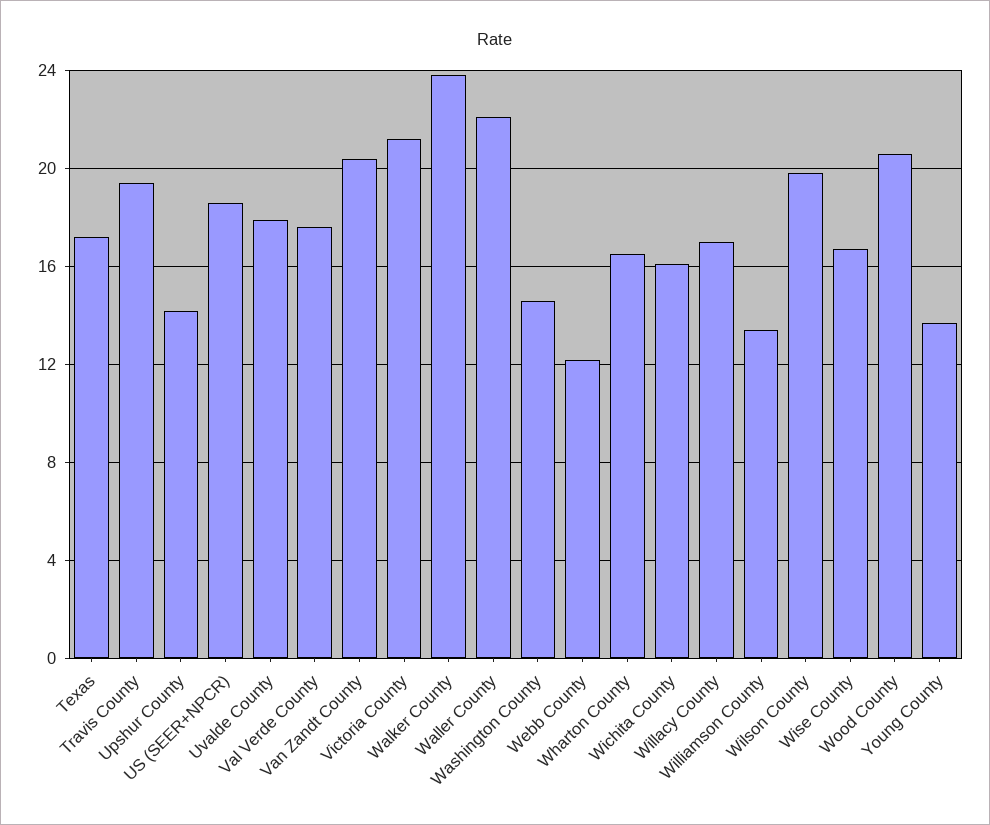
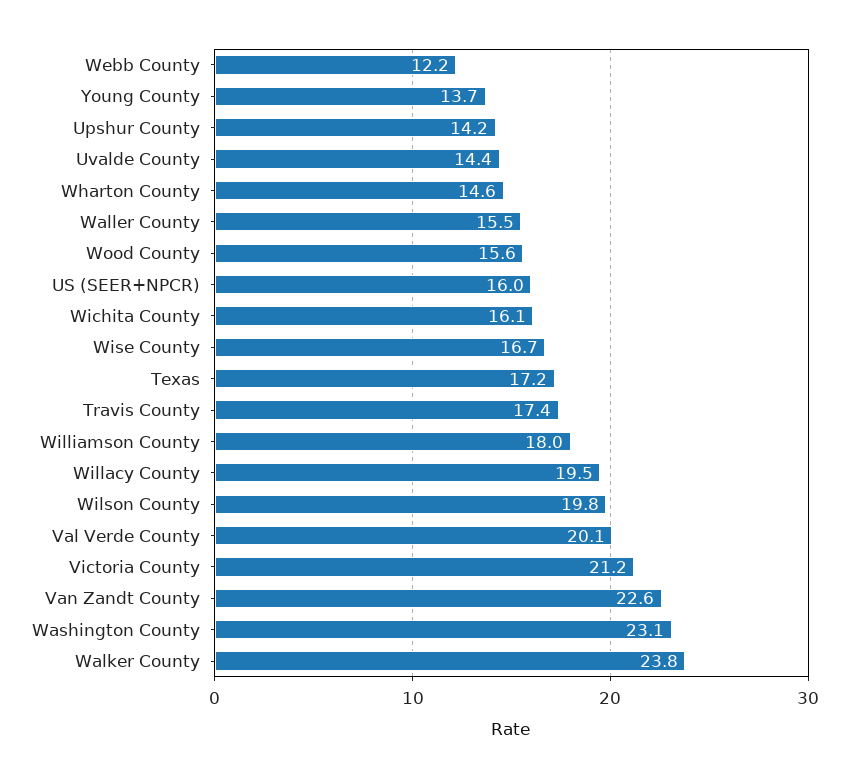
  {
    "Texas": 17.2,
-   "Travis County": 19.5,
+   "Travis County": 17.4,
    "Upshur County": 14.2,
-   "US (SEER+NPCR)": 18.5,
+   "US (SEER+NPCR)": 16,
-   "Uvalde County": 18,
+   "Uvalde County": 14.4,
-   "Val Verde County": 17.5,
+   "Val Verde County": 20.1,
-   "Van Zandt County": 20.5,
+   "Van Zandt County": 22.6,
    "Victoria County": 21.2,
    "Walker County": 23.8,
-   "Waller County": 22,
+   "Waller County": 15.5,
-   "Washington County": 14.5,
+   "Washington County": 23.1,
    "Webb County": 12.2,
-   "Wharton County": 16.5,
+   "Wharton County": 14.6,
    "Wichita County": 16.1,
-   "Willacy County": 17,
+   "Willacy County": 19.5,
-   "Williamson County": 13.5,
+   "Williamson County": 18,
    "Wilson County": 19.8,
    "Wise County": 16.7,
-   "Wood County": 20.5,
+   "Wood County": 15.6,
    "Young County": 13.7
  }

